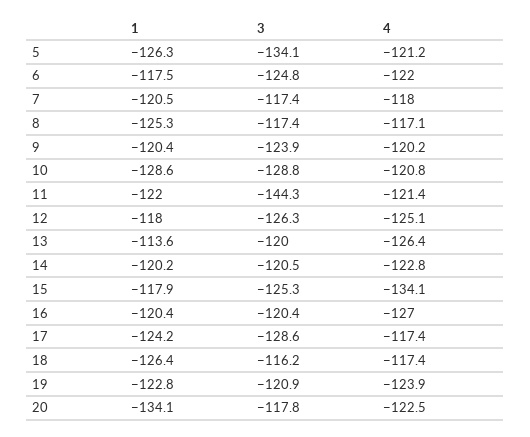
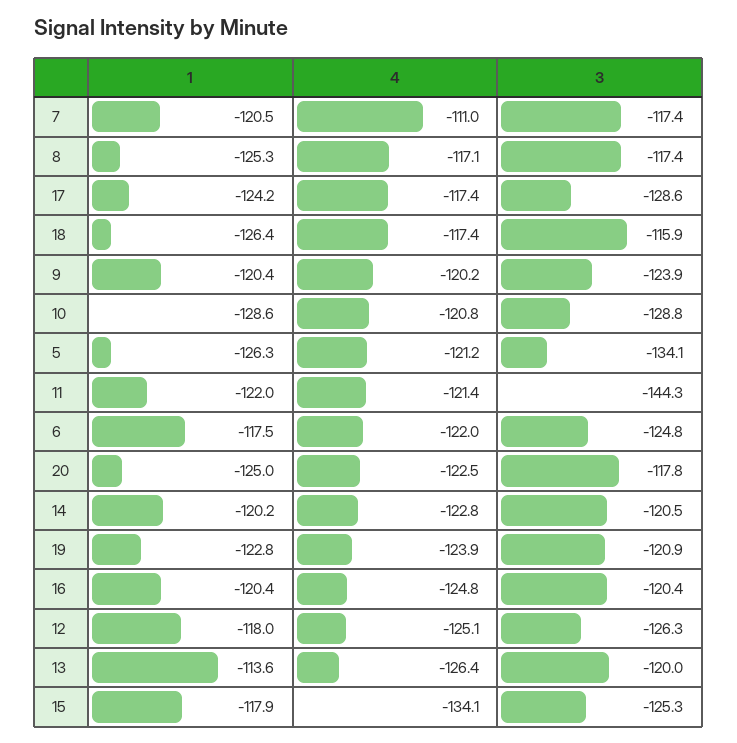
  {
    "1": {
      "5": -126.3,
      "6": -117.5,
      "7": -120.5,
      "8": -125.3,
      "9": -120.4,
      "10": -128.6,
      "11": -122,
      "12": -118,
      "13": -113.6,
      "14": -120.2,
      "15": -117.9,
      "16": -120.4,
      "17": -124.2,
      "18": -126.4,
      "19": -122.8,
-     "20": -134.1
+     "20": -125
    },
    "3": {
      "5": -134.1,
      "6": -124.8,
      "7": -117.4,
      "8": -117.4,
      "9": -123.9,
      "10": -128.8,
      "11": -144.3,
      "12": -126.3,
      "13": -120,
      "14": -120.5,
      "15": -125.3,
      "16": -120.4,
      "17": -128.6,
-     "18": -116.2,
+     "18": -115.9,
      "19": -120.9,
      "20": -117.8
    },
    "4": {
      "5": -121.2,
      "6": -122,
-     "7": -118,
+     "7": -111,
      "8": -117.1,
      "9": -120.2,
      "10": -120.8,
      "11": -121.4,
      "12": -125.1,
      "13": -126.4,
      "14": -122.8,
      "15": -134.1,
-     "16": -127,
+     "16": -124.8,
      "17": -117.4,
      "18": -117.4,
      "19": -123.9,
      "20": -122.5
    }
  }

